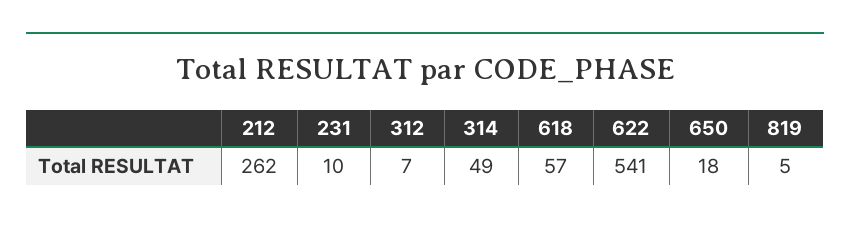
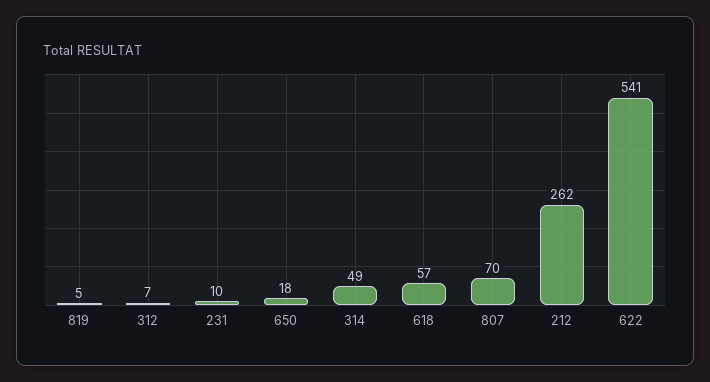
  {
    "212": 262,
    "231": 10,
    "312": 7,
    "314": 49,
    "618": 57,
    "622": 541,
    "650": 18,
-   "819": 5
+   "819": 5,
+   "807": 70
  }

